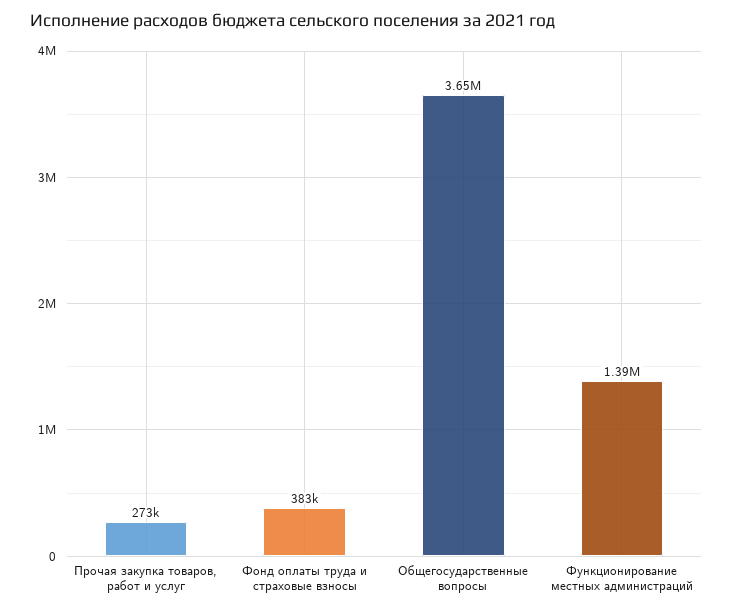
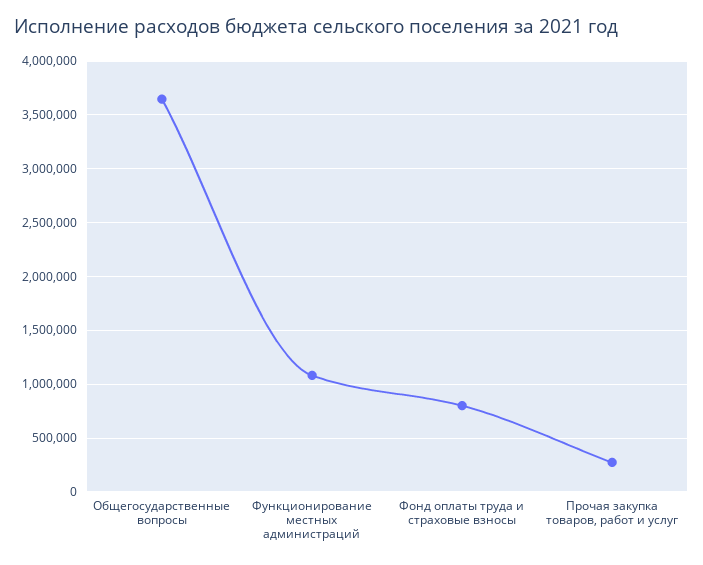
  {
    "Прочая закупка товаров, работ и услуг": 273000,
-   "Фонд оплаты труда и страховые взносы": 383000,
+   "Фонд оплаты труда и страховые взносы": 800000,
    "Общегосударственные вопросы": 3650000,
-   "Функционирование местных администраций": 1390000
+   "Функционирование местных администраций": 1100000
  }

